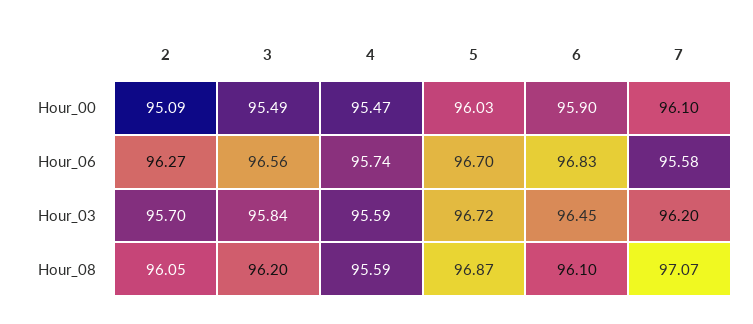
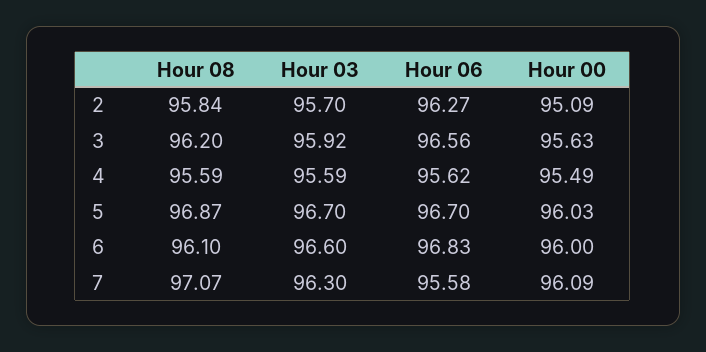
  {
    "2": {
      "Hour_00": 95.09,
      "Hour_06": 96.27,
      "Hour_03": 95.7,
-     "Hour_08": 96.05
+     "Hour_08": 95.84
    },
    "3": {
-     "Hour_00": 95.49,
+     "Hour_00": 95.63,
      "Hour_06": 96.56,
-     "Hour_03": 95.84,
+     "Hour_03": 95.92,
      "Hour_08": 96.2
    },
    "4": {
-     "Hour_00": 95.47,
+     "Hour_00": 95.49,
-     "Hour_06": 95.74,
+     "Hour_06": 95.62,
      "Hour_03": 95.59,
      "Hour_08": 95.59
    },
    "5": {
      "Hour_00": 96.03,
      "Hour_06": 96.7,
-     "Hour_03": 96.72,
+     "Hour_03": 96.7,
      "Hour_08": 96.87
    },
    "6": {
-     "Hour_00": 95.9,
+     "Hour_00": 96,
      "Hour_06": 96.83,
-     "Hour_03": 96.45,
+     "Hour_03": 96.6,
      "Hour_08": 96.1
    },
    "7": {
-     "Hour_00": 96.1,
+     "Hour_00": 96.09,
      "Hour_06": 95.58,
-     "Hour_03": 96.2,
+     "Hour_03": 96.3,
      "Hour_08": 97.07
    }
  }

